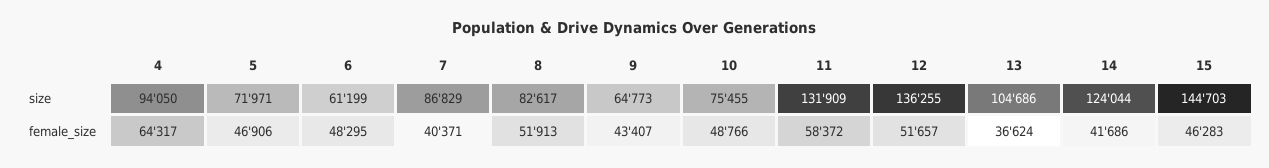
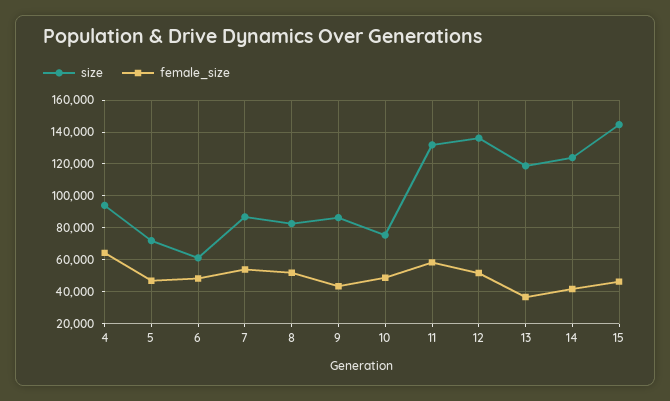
  {
    "size": {
      "4": 94050,
      "5": 71971,
      "6": 61199,
      "7": 86829,
      "8": 82617,
-     "9": 64773,
+     "9": 85000,
      "10": 75455,
      "11": 131909,
      "12": 136255,
-     "13": 104686,
+     "13": 120000,
      "14": 124044,
      "15": 144703
    },
    "female_size": {
      "4": 64317,
      "5": 46906,
      "6": 48295,
-     "7": 40371,
+     "7": 55000,
      "8": 51913,
      "9": 43407,
      "10": 48766,
      "11": 58372,
      "12": 51657,
      "13": 36624,
      "14": 41686,
      "15": 46283
    }
  }

